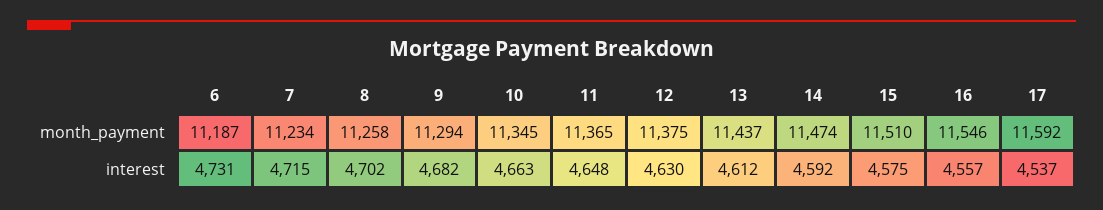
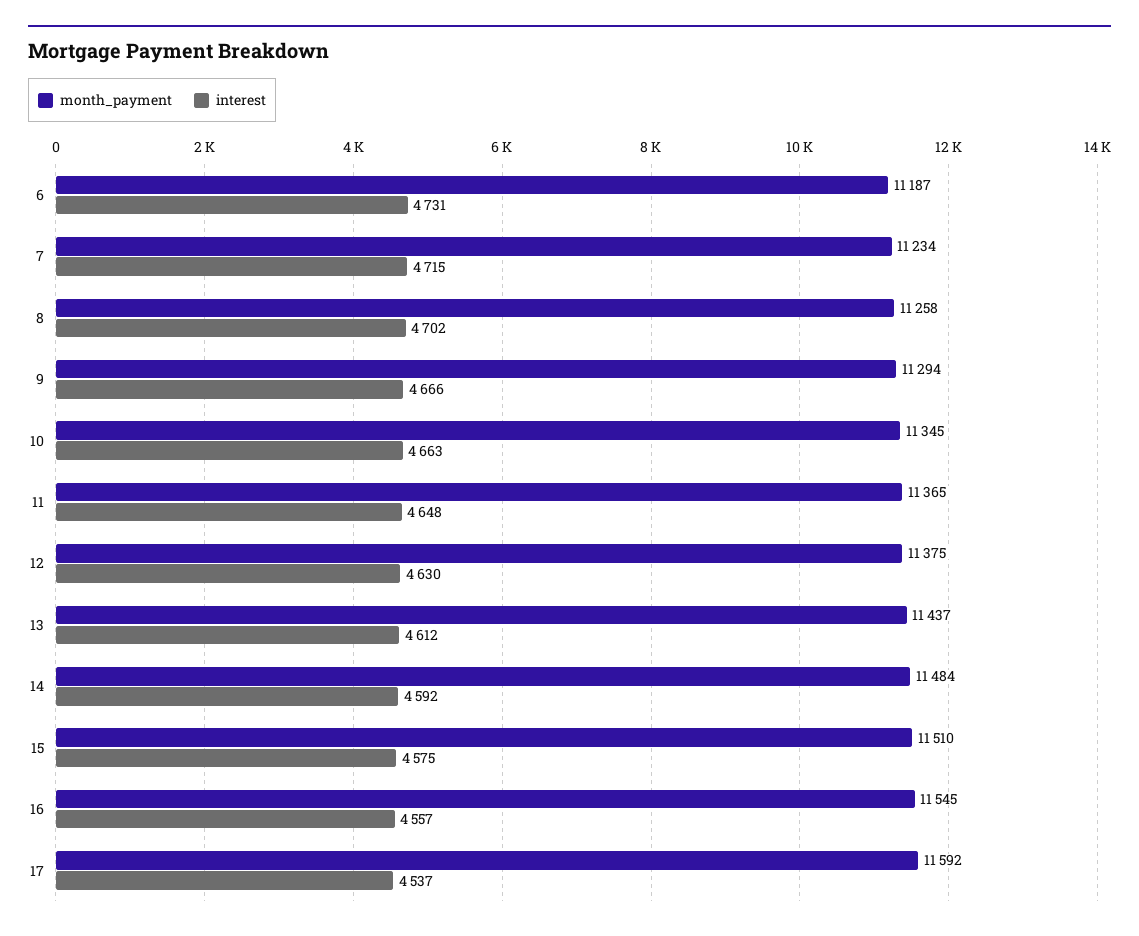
  {
    "month_payment": {
      "6": 11187,
      "7": 11234,
      "8": 11258,
      "9": 11294,
      "10": 11345,
      "11": 11365,
      "12": 11375,
      "13": 11437,
-     "14": 11474,
+     "14": 11484,
      "15": 11510,
-     "16": 11546,
+     "16": 11545,
      "17": 11592
    },
    "interest": {
      "6": 4731,
      "7": 4715,
      "8": 4702,
-     "9": 4682,
+     "9": 4666,
      "10": 4663,
      "11": 4648,
      "12": 4630,
      "13": 4612,
      "14": 4592,
      "15": 4575,
      "16": 4557,
      "17": 4537
    }
  }

